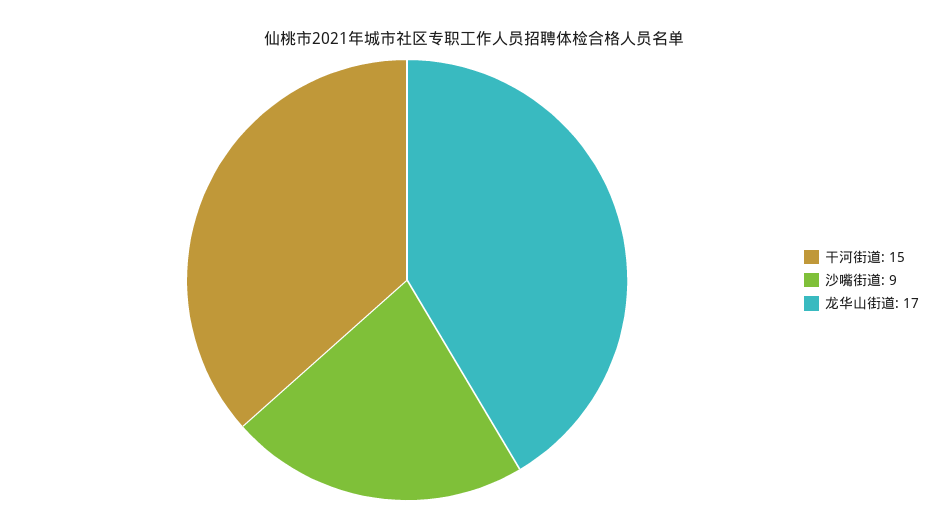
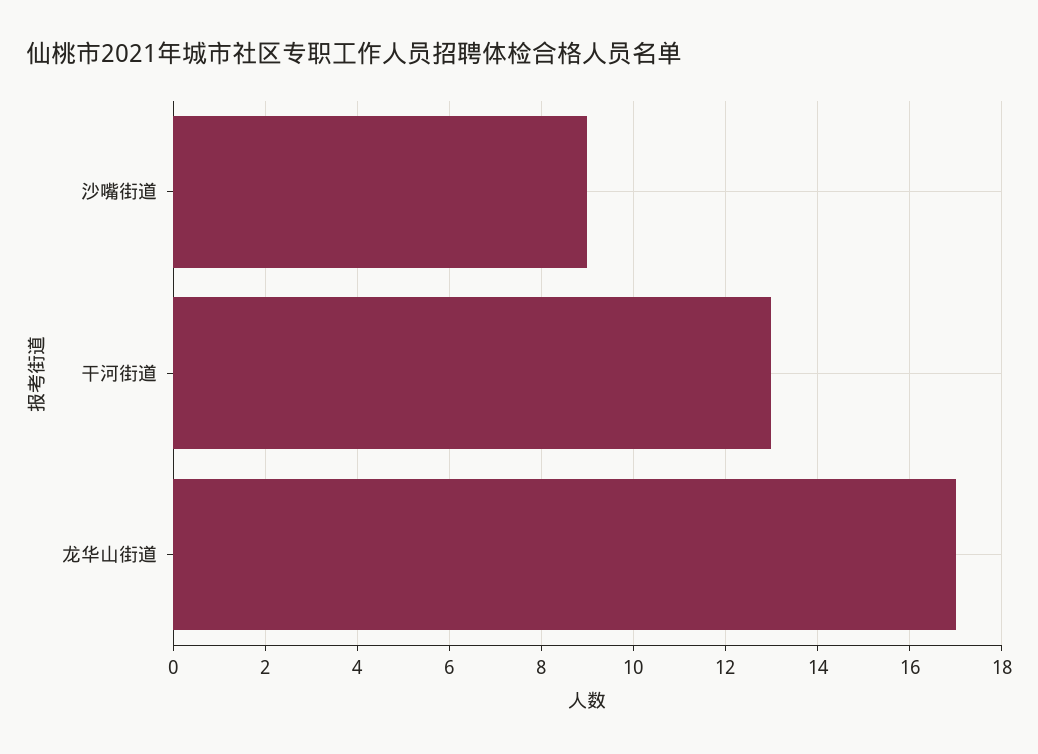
  {
-   "干河街道": 15,
+   "干河街道": 13,
    "沙嘴街道": 9,
    "龙华山街道": 17
  }

